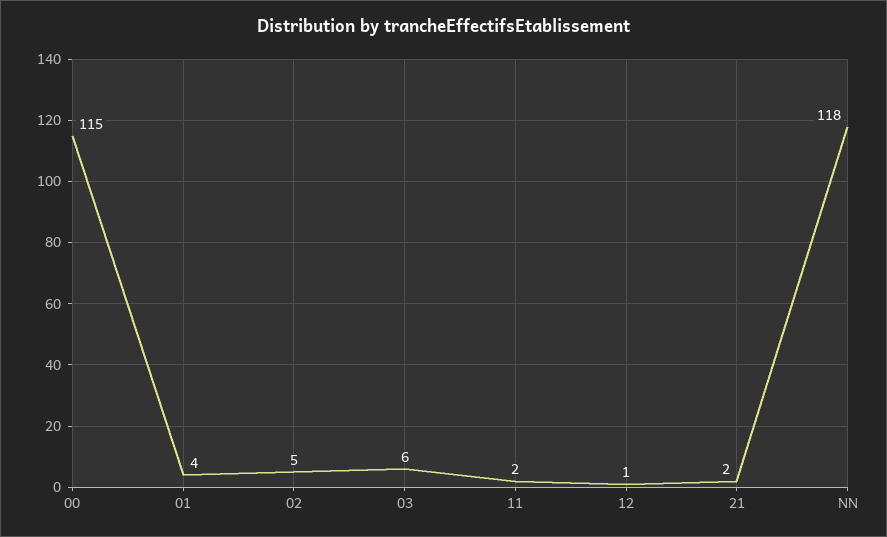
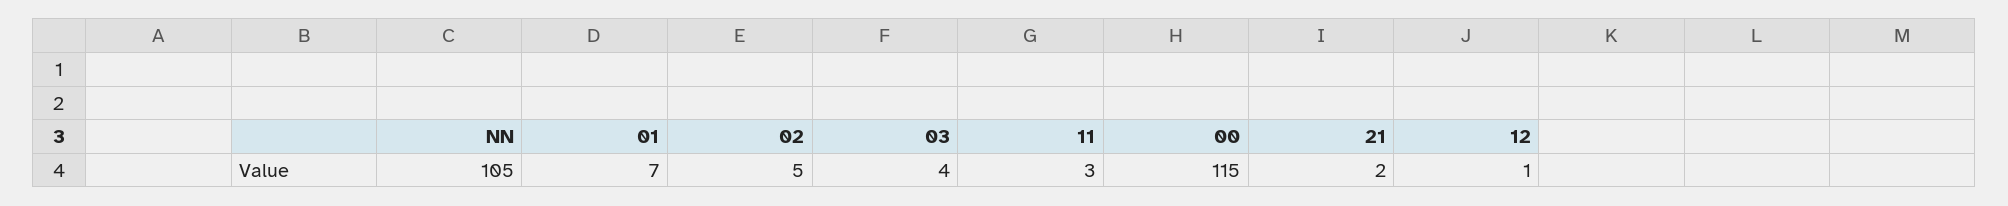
  {
    "00": 115,
-   "01": 4,
+   "01": 7,
    "02": 5,
-   "03": 6,
+   "03": 4,
-   "11": 2,
+   "11": 3,
    "12": 1,
    "21": 2,
-   "NN": 118
+   "NN": 105
  }

